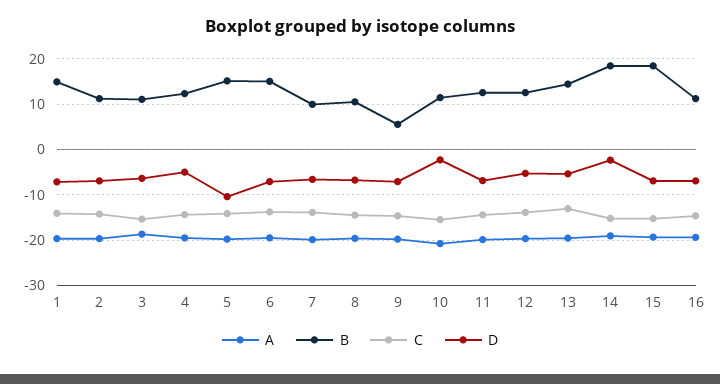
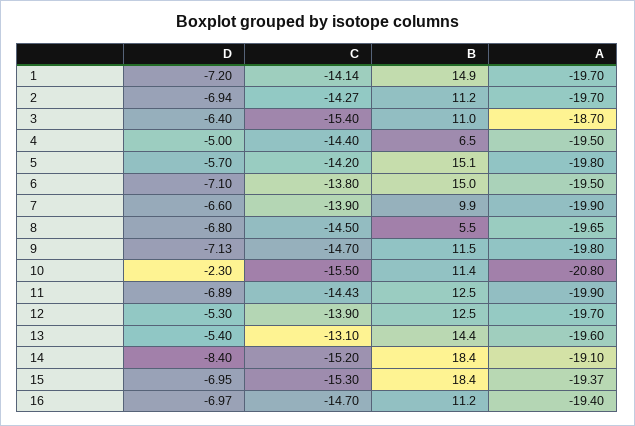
  {
    "A": {
      "1": -19.7,
      "2": -19.7,
      "3": -18.7,
      "4": -19.5,
      "5": -19.8,
      "6": -19.5,
      "7": -19.9,
      "8": -19.65,
      "9": -19.8,
      "10": -20.8,
      "11": -19.9,
      "12": -19.7,
      "13": -19.6,
      "14": -19.1,
      "15": -19.37,
      "16": -19.4
    },
    "B": {
      "1": 14.9,
      "2": 11.2,
      "3": 11,
-     "4": 12,
+     "4": 6.5,
      "5": 15.1,
      "6": 15,
      "7": 9.9,
-     "8": 10,
+     "8": 5.5,
-     "9": 6,
+     "9": 11.5,
      "10": 11.4,
      "11": 12.5,
      "12": 12.5,
      "13": 14.4,
      "14": 18.4,
      "15": 18.4,
      "16": 11.2
    },
    "C": {
      "1": -14.14,
      "2": -14.27,
      "3": -15.4,
      "4": -14.4,
      "5": -14.2,
      "6": -13.8,
      "7": -13.9,
      "8": -14.5,
      "9": -14.7,
      "10": -15.5,
      "11": -14.43,
      "12": -13.9,
      "13": -13.1,
      "14": -15.2,
      "15": -15.3,
      "16": -14.7
    },
    "D": {
      "1": -7.2,
      "2": -6.94,
      "3": -6.4,
      "4": -5,
-     "5": -10,
+     "5": -5.7,
      "6": -7.1,
      "7": -6.6,
      "8": -6.8,
      "9": -7.13,
      "10": -2.3,
      "11": -6.89,
      "12": -5.3,
      "13": -5.4,
-     "14": -2,
+     "14": -8.4,
      "15": -6.95,
      "16": -6.97
    }
  }

